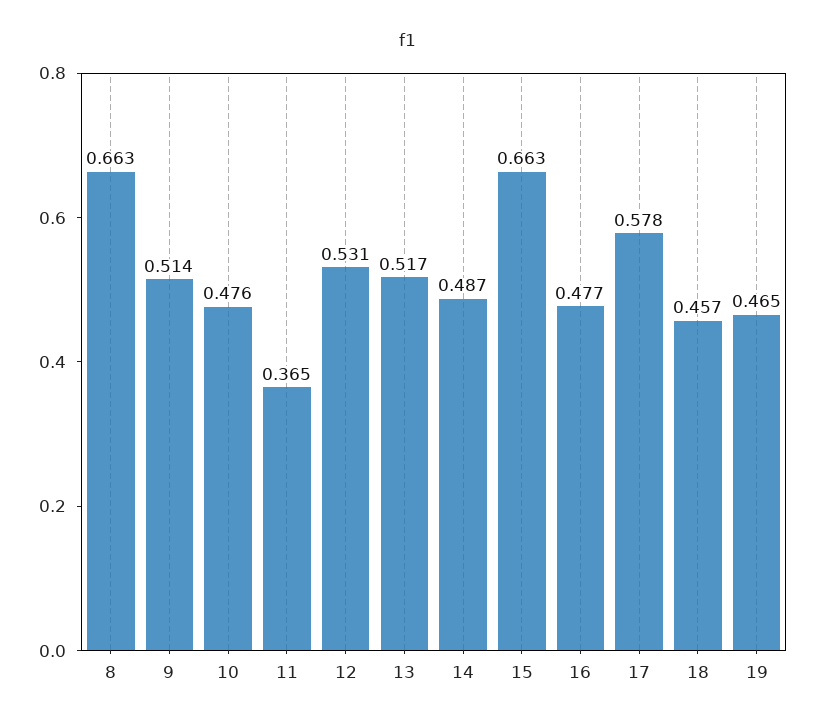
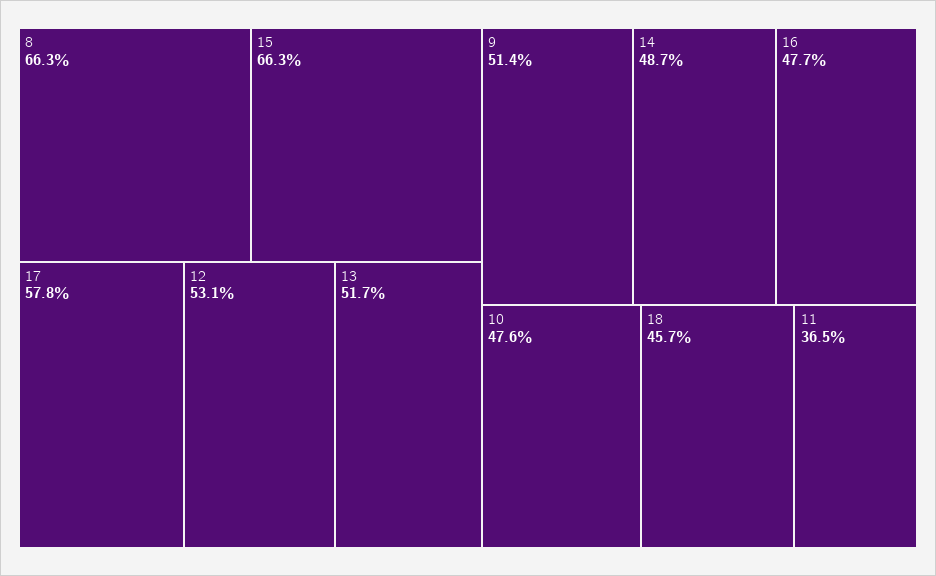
  {
    "8": 0.663,
    "9": 0.514,
    "10": 0.476,
    "11": 0.365,
    "12": 0.531,
    "13": 0.517,
    "14": 0.487,
    "15": 0.663,
    "16": 0.477,
    "17": 0.578,
-   "18": 0.457,
+   "18": 0.457
-   "19": 0.465
  }

